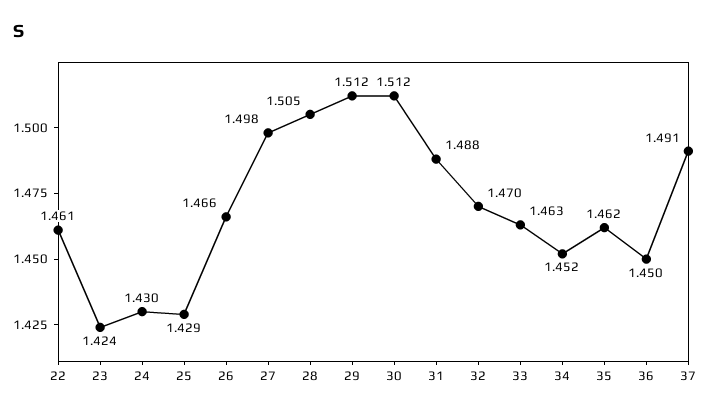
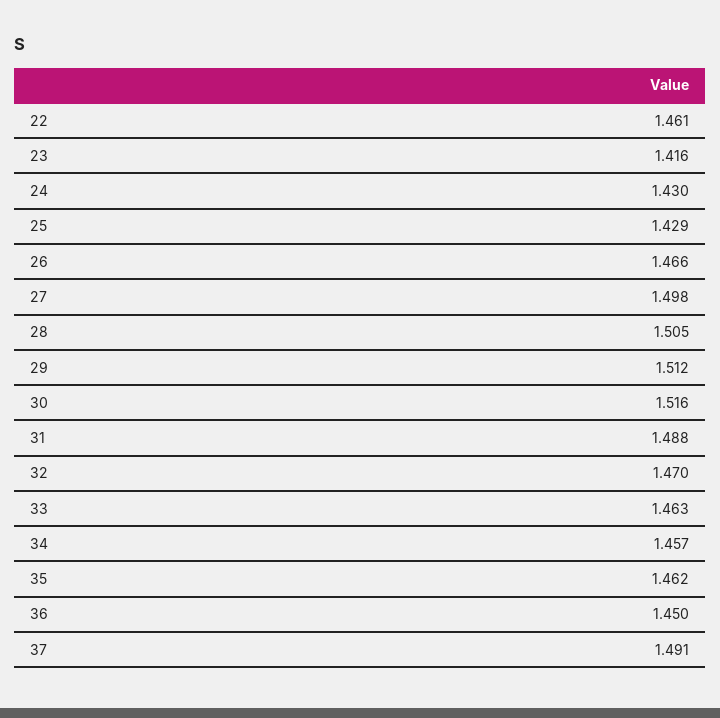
  {
    "22": 1.461,
-   "23": 1.424,
+   "23": 1.416,
    "24": 1.43,
    "25": 1.429,
    "26": 1.466,
    "27": 1.498,
    "28": 1.505,
    "29": 1.512,
-   "30": 1.512,
+   "30": 1.516,
    "31": 1.488,
    "32": 1.47,
    "33": 1.463,
-   "34": 1.452,
+   "34": 1.457,
    "35": 1.462,
    "36": 1.45,
    "37": 1.491
  }

